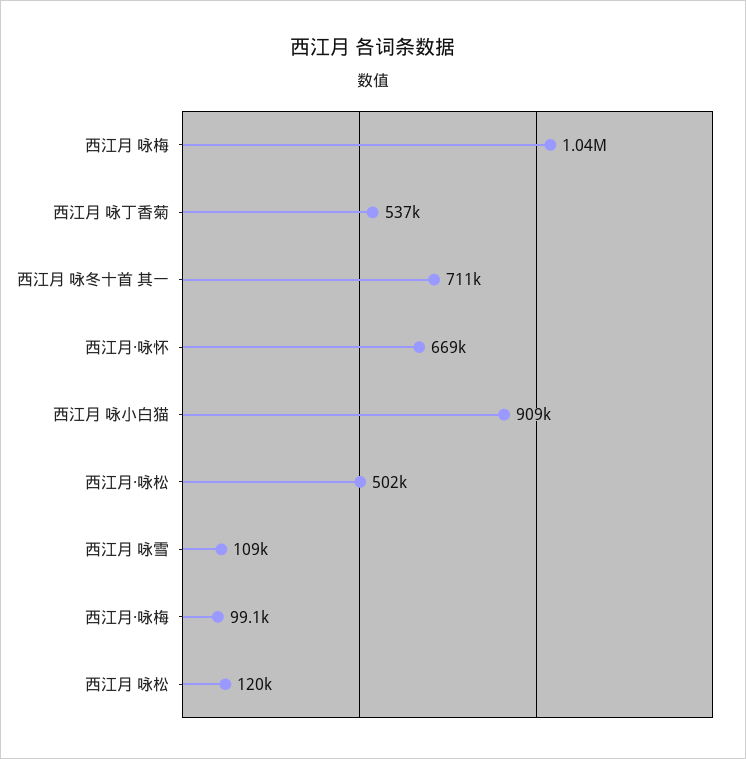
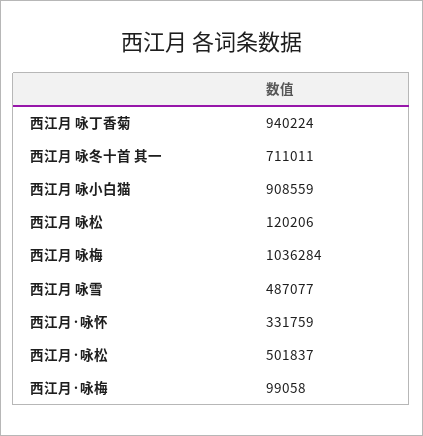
  {
    "西江月 咏梅": 1036284,
-   "西江月 咏丁香菊": 537000,
+   "西江月 咏丁香菊": 940224,
    "西江月 咏冬十首 其一": 711011,
-   "西江月·咏怀": 669000,
+   "西江月·咏怀": 331759,
    "西江月 咏小白猫": 908559,
    "西江月·咏松": 501837,
-   "西江月 咏雪": 109000,
+   "西江月 咏雪": 487077,
    "西江月·咏梅": 99058,
    "西江月 咏松": 120206
  }

